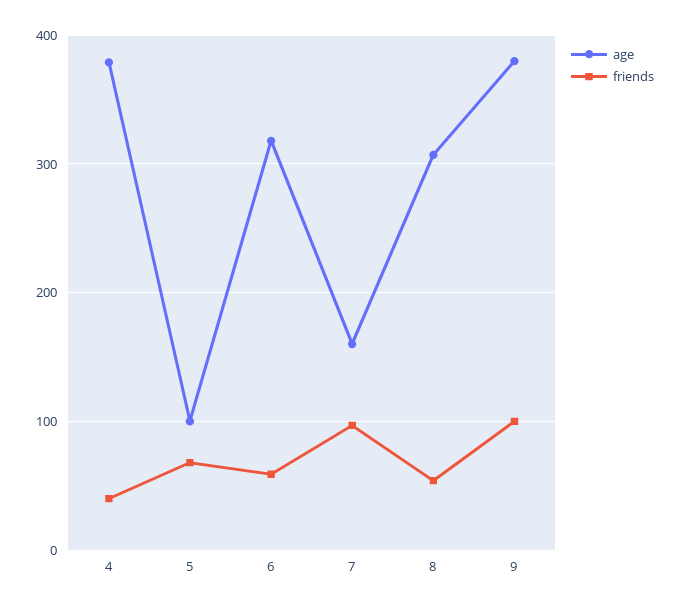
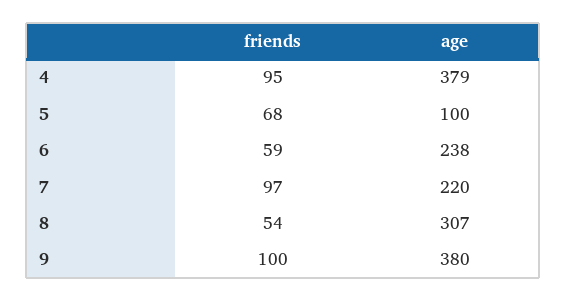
  {
    "age": {
      "4": 379,
      "5": 100,
-     "6": 320,
+     "6": 238,
-     "7": 160,
+     "7": 220,
      "8": 307,
      "9": 380
    },
    "friends": {
-     "4": 40,
+     "4": 95,
      "5": 68,
      "6": 59,
      "7": 97,
      "8": 54,
      "9": 100
    }
  }

